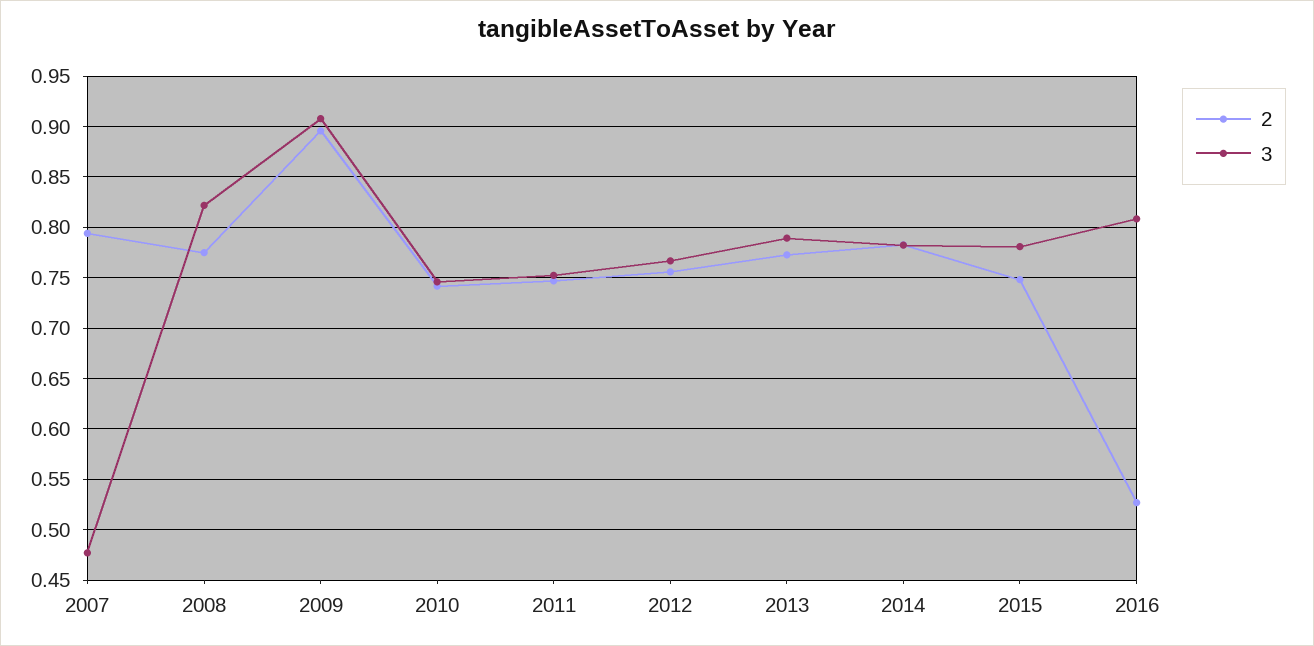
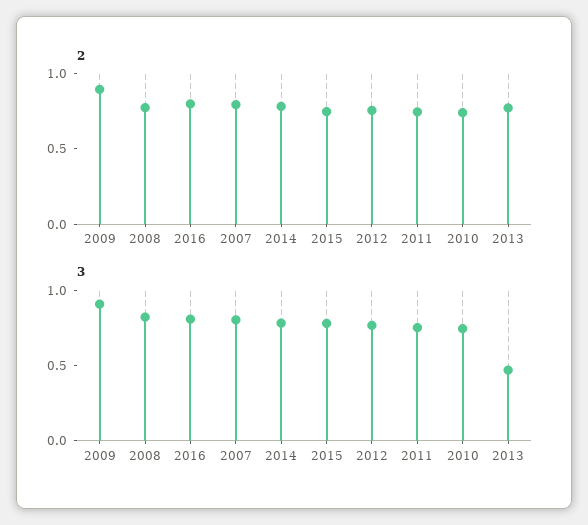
  {
    "2": {
      "2007": 0.79,
      "2008": 0.77,
      "2009": 0.9,
      "2010": 0.74,
      "2011": 0.75,
      "2012": 0.76,
      "2013": 0.77,
      "2014": 0.78,
      "2015": 0.75,
-     "2016": 0.53
+     "2016": 0.8
    },
    "3": {
-     "2007": 0.48,
+     "2007": 0.8,
      "2008": 0.82,
      "2009": 0.91,
      "2010": 0.75,
      "2011": 0.75,
      "2012": 0.77,
-     "2013": 0.79,
+     "2013": 0.5,
      "2014": 0.78,
      "2015": 0.78,
      "2016": 0.81
    }
  }

